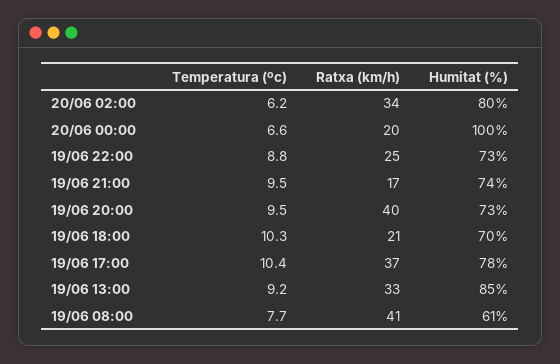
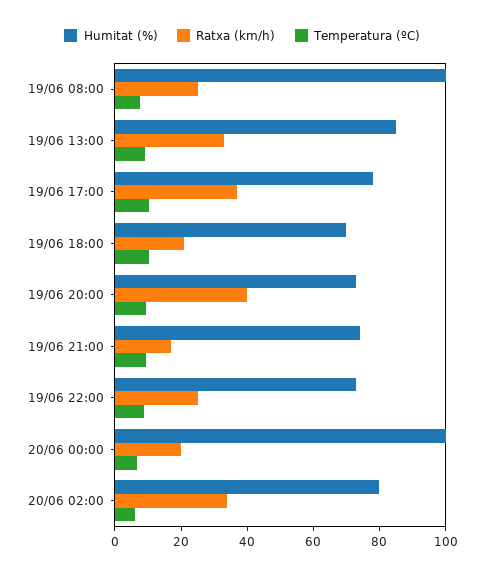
  {
    "Temperatura (ºc)": {
      "20/06 02:00": 6.2,
      "20/06 00:00": 6.6,
      "19/06 22:00": 8.8,
      "19/06 21:00": 9.5,
      "19/06 20:00": 9.5,
      "19/06 18:00": 10.3,
      "19/06 17:00": 10.4,
      "19/06 13:00": 9.2,
      "19/06 08:00": 7.7
    },
    "Ratxa (km/h)": {
      "20/06 02:00": 34,
      "20/06 00:00": 20,
      "19/06 22:00": 25,
      "19/06 21:00": 17,
      "19/06 20:00": 40,
      "19/06 18:00": 21,
      "19/06 17:00": 37,
      "19/06 13:00": 33,
-     "19/06 08:00": 41
+     "19/06 08:00": 25
    },
    "Humitat (%)": {
      "20/06 02:00": 80,
      "20/06 00:00": 100,
      "19/06 22:00": 73,
      "19/06 21:00": 74,
      "19/06 20:00": 73,
      "19/06 18:00": 70,
      "19/06 17:00": 78,
      "19/06 13:00": 85,
-     "19/06 08:00": 61
+     "19/06 08:00": 100
    }
  }

